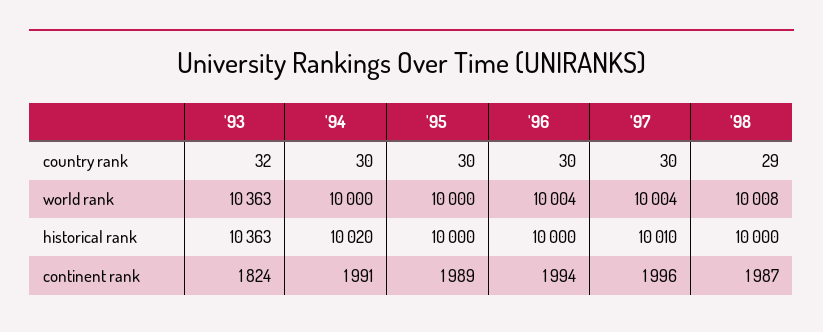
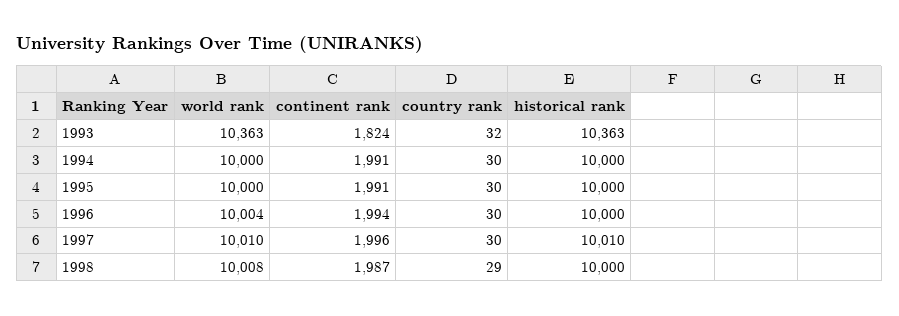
  {
    "'93": {
      "country rank": 32,
      "world rank": 10363,
      "historical rank": 10363,
      "continent rank": 1824
    },
    "'94": {
      "country rank": 30,
      "world rank": 10000,
-     "historical rank": 10020,
+     "historical rank": 10000,
      "continent rank": 1991
    },
    "'95": {
      "country rank": 30,
      "world rank": 10000,
      "historical rank": 10000,
-     "continent rank": 1989
+     "continent rank": 1991
    },
    "'96": {
      "country rank": 30,
      "world rank": 10004,
      "historical rank": 10000,
      "continent rank": 1994
    },
    "'97": {
      "country rank": 30,
-     "world rank": 10004,
+     "world rank": 10010,
      "historical rank": 10010,
      "continent rank": 1996
    },
    "'98": {
      "country rank": 29,
      "world rank": 10008,
      "historical rank": 10000,
      "continent rank": 1987
    }
  }

